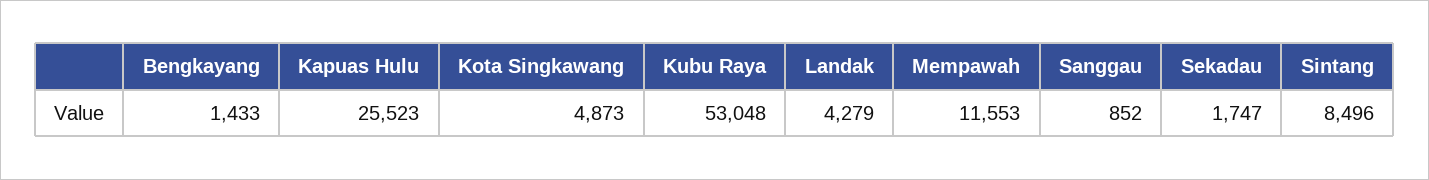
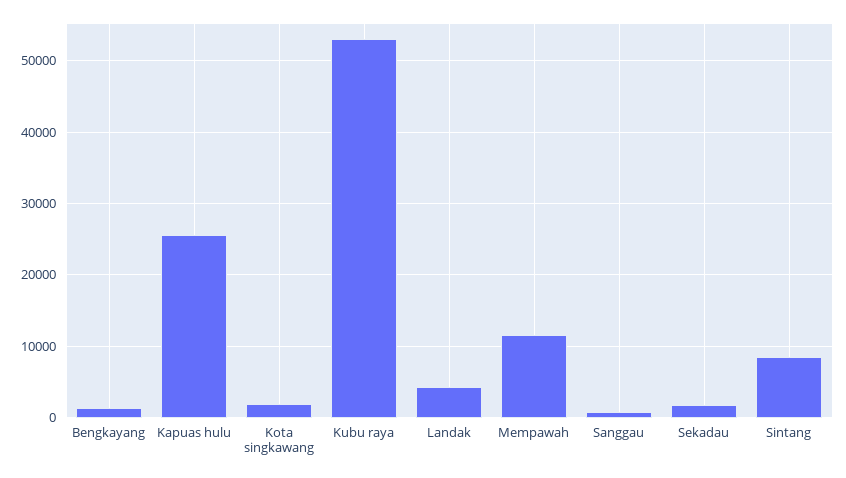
  {
    "Bengkayang": 1433,
    "Kapuas Hulu": 25523,
-   "Kota Singkawang": 4873,
+   "Kota Singkawang": 2000,
    "Kubu Raya": 53048,
    "Landak": 4279,
    "Mempawah": 11553,
    "Sanggau": 852,
    "Sekadau": 1747,
    "Sintang": 8496
  }

